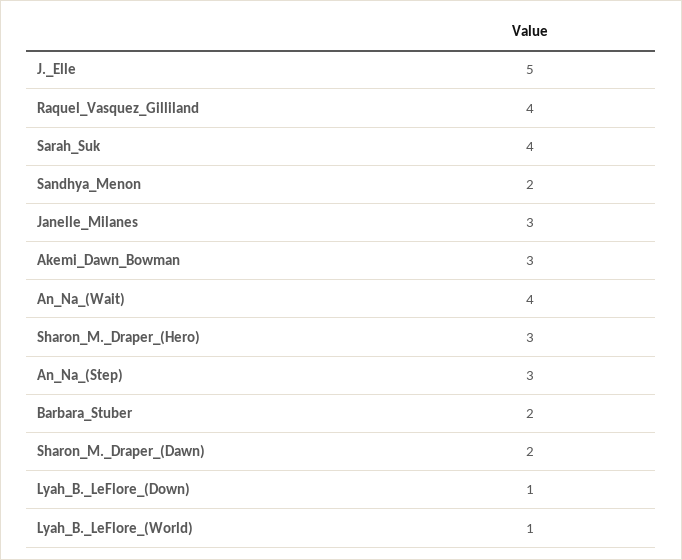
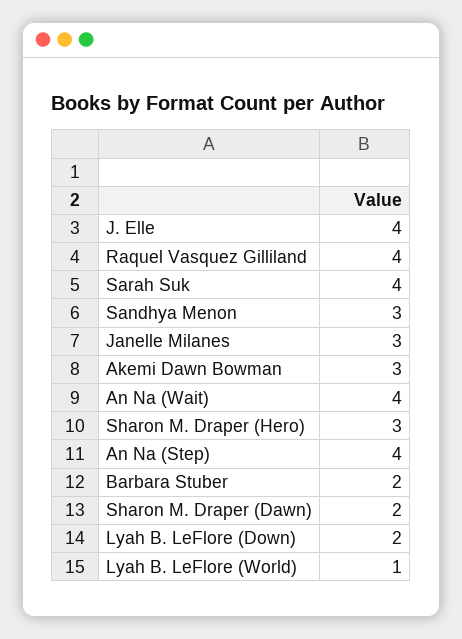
  {
-   "J._Elle": 5,
+   "J._Elle": 4,
    "Raquel_Vasquez_Gilliland": 4,
    "Sarah_Suk": 4,
-   "Sandhya_Menon": 2,
+   "Sandhya_Menon": 3,
    "Janelle_Milanes": 3,
    "Akemi_Dawn_Bowman": 3,
    "An_Na_(Wait)": 4,
    "Sharon_M._Draper_(Hero)": 3,
-   "An_Na_(Step)": 3,
+   "An_Na_(Step)": 4,
    "Barbara_Stuber": 2,
    "Sharon_M._Draper_(Dawn)": 2,
-   "Lyah_B._LeFlore_(Down)": 1,
+   "Lyah_B._LeFlore_(Down)": 2,
    "Lyah_B._LeFlore_(World)": 1
  }

